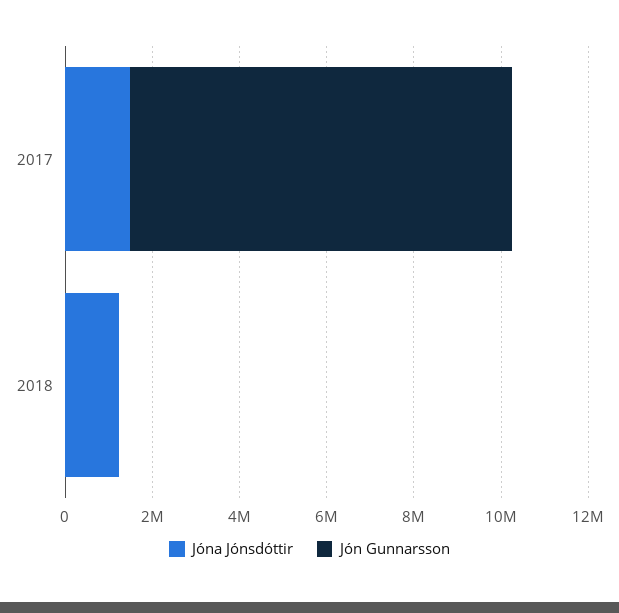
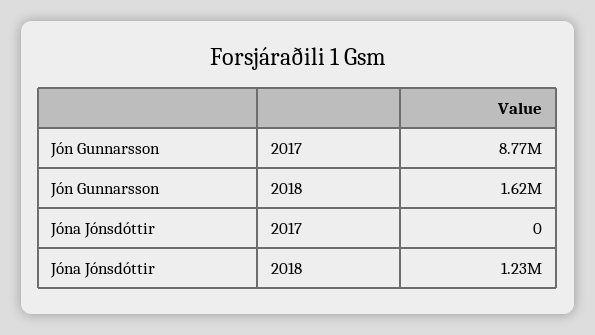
  {
    "Jóna Jónsdóttir": {
-     "2017": 1500000,
+     "2017": 0,
      "2018": 1230000
    },
    "Jón Gunnarsson": {
      "2017": 8770000,
-     "2018": 0
+     "2018": 1620000
    }
  }

